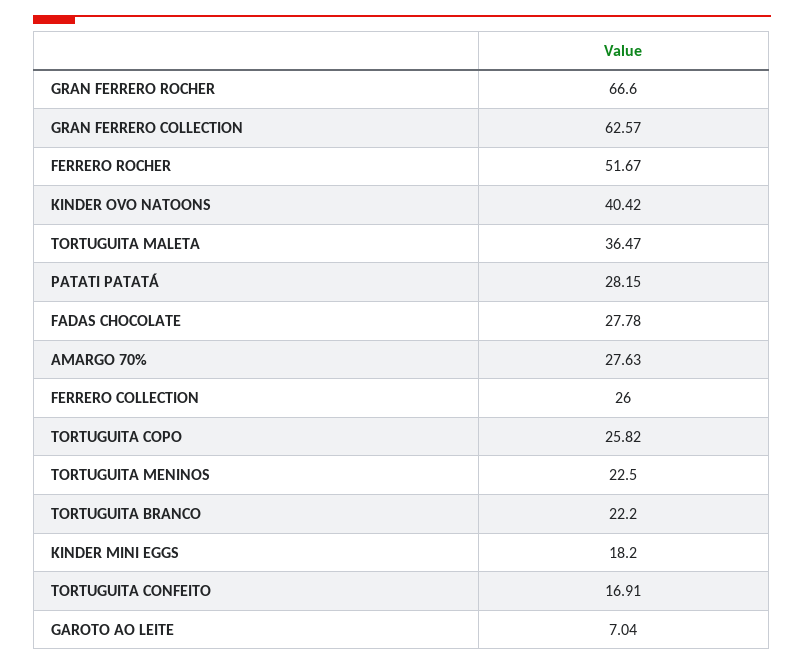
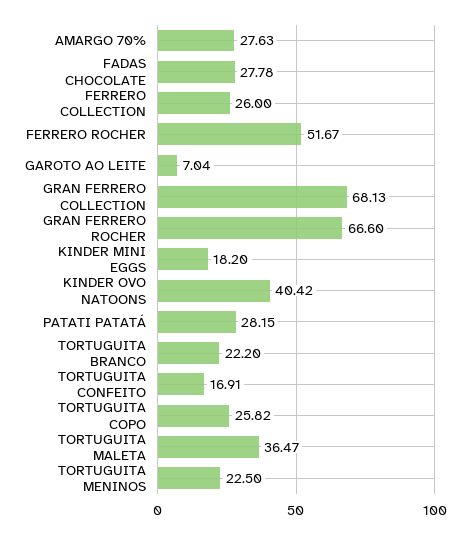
  {
    "GRAN FERRERO ROCHER": 66.6,
-   "GRAN FERRERO COLLECTION": 62.57,
+   "GRAN FERRERO COLLECTION": 68.13,
    "FERRERO ROCHER": 51.67,
    "KINDER OVO NATOONS": 40.42,
    "TORTUGUITA MALETA": 36.47,
    "PATATI PATATÁ": 28.15,
    "FADAS CHOCOLATE": 27.78,
    "AMARGO 70%": 27.63,
    "FERRERO COLLECTION": 26,
    "TORTUGUITA COPO": 25.82,
    "TORTUGUITA MENINOS": 22.5,
    "TORTUGUITA BRANCO": 22.2,
    "KINDER MINI EGGS": 18.2,
    "TORTUGUITA CONFEITO": 16.91,
    "GAROTO AO LEITE": 7.04
  }

